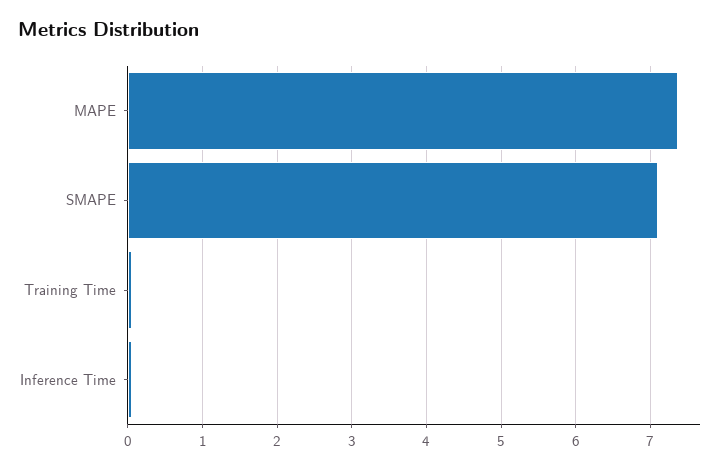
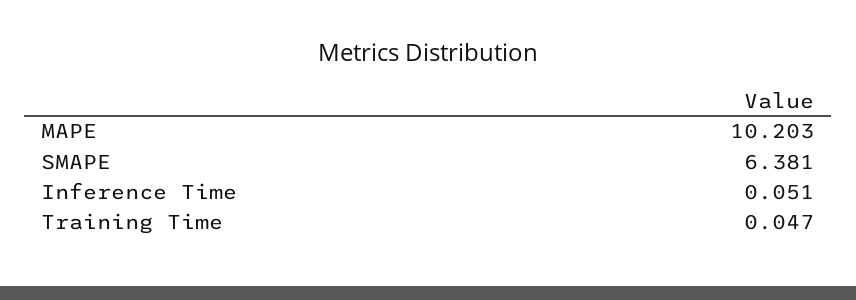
  {
-   "MAPE": 7.4,
+   "MAPE": 10.203,
-   "SMAPE": 7.1,
+   "SMAPE": 6.381,
    "Training Time": 0.047,
    "Inference Time": 0.051
  }

